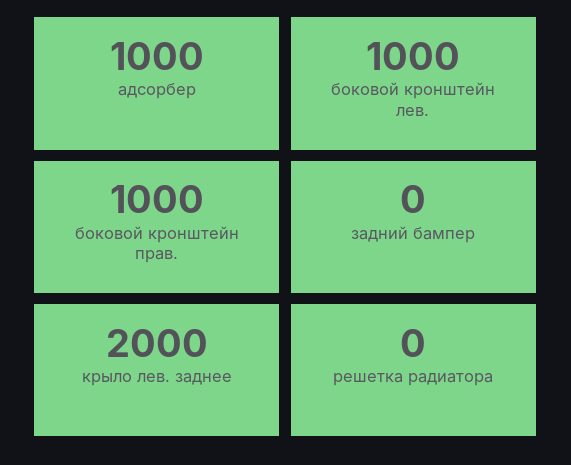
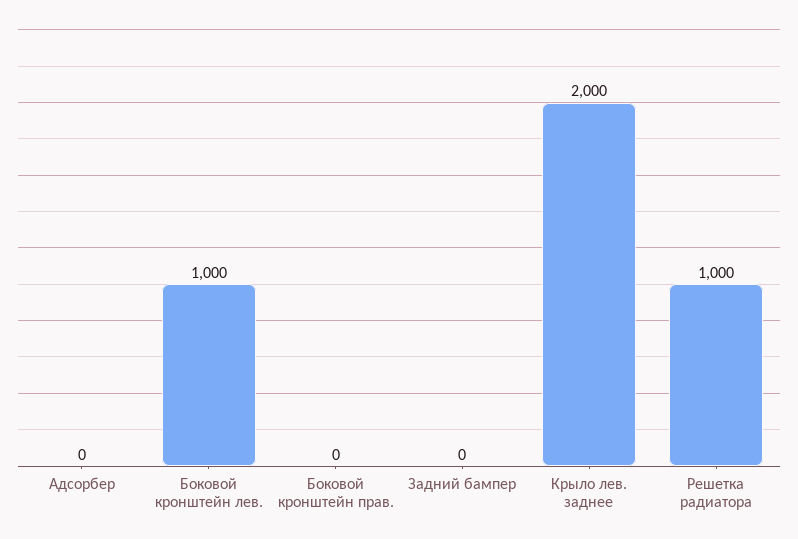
  {
-   "адсорбер": 1000,
+   "адсорбер": 0,
    "боковой кронштейн лев.": 1000,
-   "боковой кронштейн прав.": 1000,
+   "боковой кронштейн прав.": 0,
    "задний бампер": 0,
    "крыло лев. заднее": 2000,
-   "решетка радиатора": 0
+   "решетка радиатора": 1000
  }

